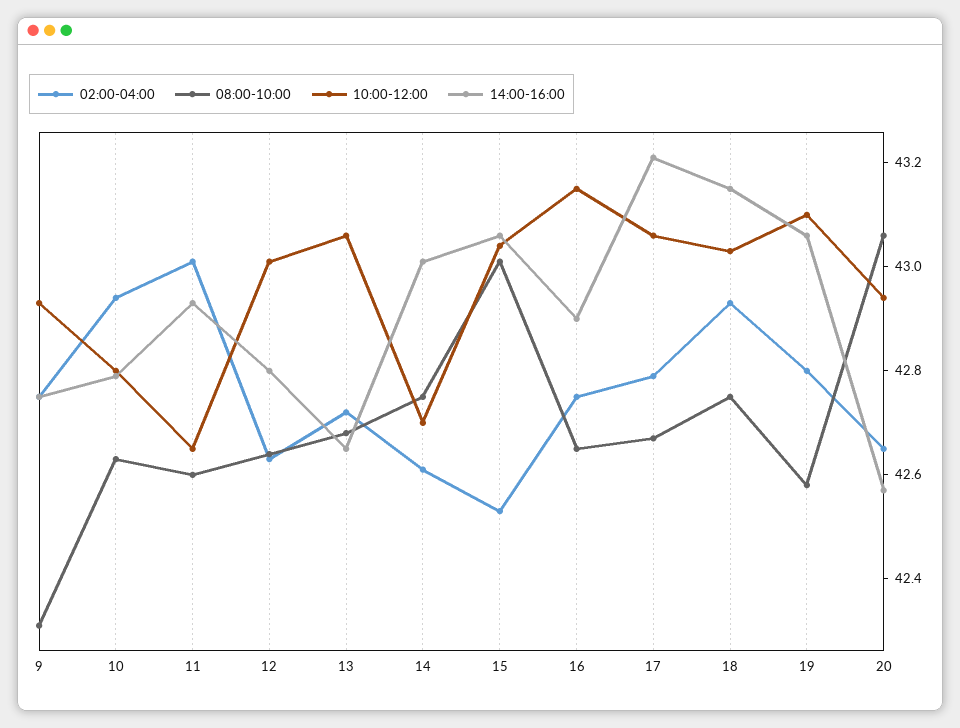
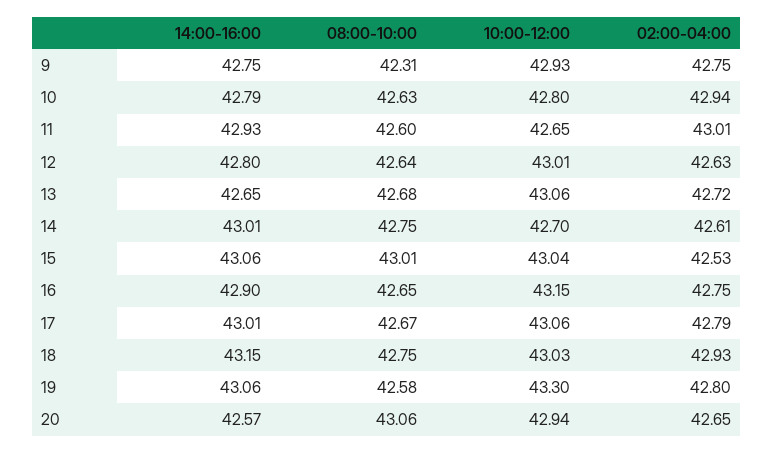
  {
    "02:00-04:00": {
      "9": 42.75,
      "10": 42.94,
      "11": 43.01,
      "12": 42.63,
      "13": 42.72,
      "14": 42.61,
      "15": 42.53,
      "16": 42.75,
      "17": 42.79,
      "18": 42.93,
      "19": 42.8,
      "20": 42.65
    },
    "08:00-10:00": {
      "9": 42.31,
      "10": 42.63,
      "11": 42.6,
      "12": 42.64,
      "13": 42.68,
      "14": 42.75,
      "15": 43.01,
      "16": 42.65,
      "17": 42.67,
      "18": 42.75,
      "19": 42.58,
      "20": 43.06
    },
    "10:00-12:00": {
      "9": 42.93,
      "10": 42.8,
      "11": 42.65,
      "12": 43.01,
      "13": 43.06,
      "14": 42.7,
      "15": 43.04,
      "16": 43.15,
      "17": 43.06,
      "18": 43.03,
-     "19": 43.1,
+     "19": 43.3,
      "20": 42.94
    },
    "14:00-16:00": {
      "9": 42.75,
      "10": 42.79,
      "11": 42.93,
      "12": 42.8,
      "13": 42.65,
      "14": 43.01,
      "15": 43.06,
      "16": 42.9,
-     "17": 43.2,
+     "17": 43.01,
      "18": 43.15,
      "19": 43.06,
      "20": 42.57
    }
  }

